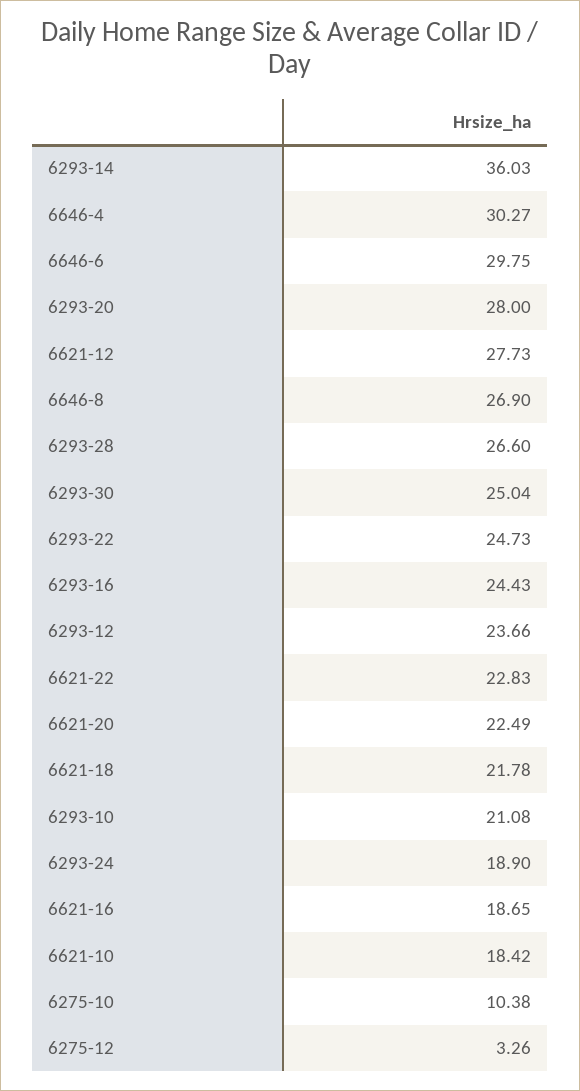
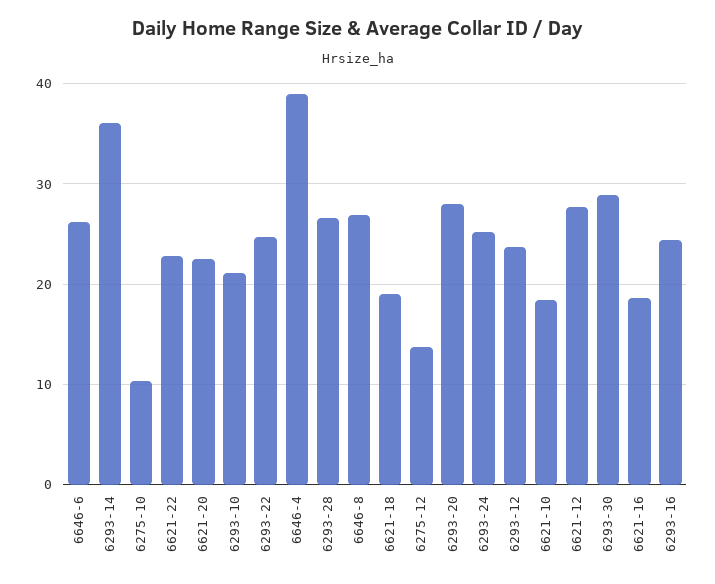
  {
    "6293-14": 36.03,
-   "6646-4": 30.27,
+   "6646-4": 39,
-   "6646-6": 29.75,
+   "6646-6": 26,
    "6293-20": 28,
    "6621-12": 27.73,
    "6646-8": 26.9,
    "6293-28": 26.6,
-   "6293-30": 25.04,
+   "6293-30": 29,
    "6293-22": 24.73,
    "6293-16": 24.43,
    "6293-12": 23.66,
    "6621-22": 22.83,
    "6621-20": 22.49,
-   "6621-18": 21.78,
+   "6621-18": 19,
    "6293-10": 21.08,
-   "6293-24": 18.9,
+   "6293-24": 25,
    "6621-16": 18.65,
    "6621-10": 18.42,
    "6275-10": 10.38,
-   "6275-12": 3.26
+   "6275-12": 14
  }

